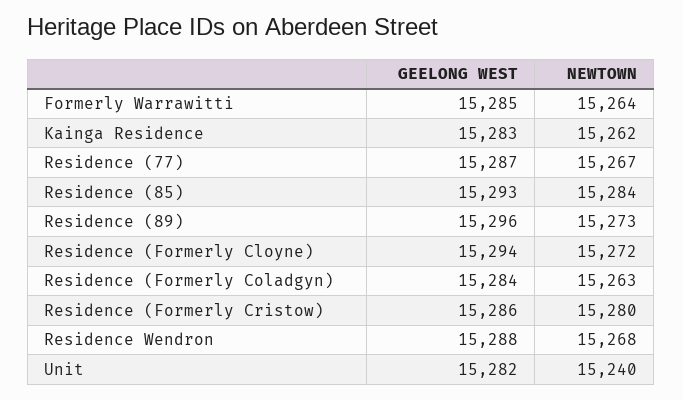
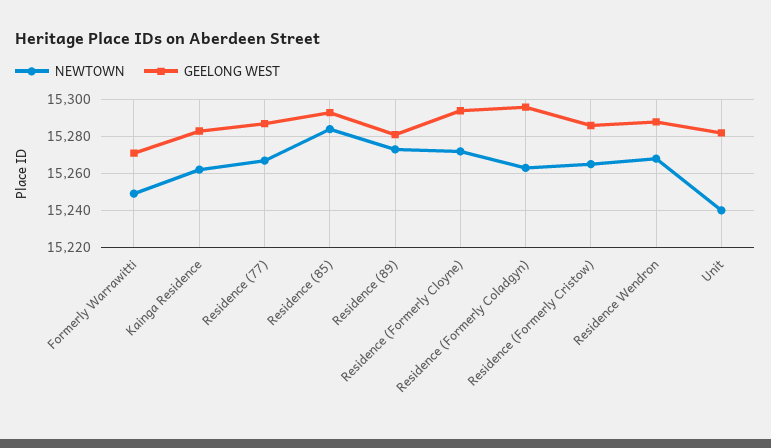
  {
    "GEELONG WEST": {
-     "Formerly Warrawitti": 15285,
+     "Formerly Warrawitti": 15270,
      "Kainga Residence": 15283,
      "Residence (77)": 15287,
      "Residence (85)": 15293,
-     "Residence (89)": 15296,
+     "Residence (89)": 15280,
      "Residence (Formerly Cloyne)": 15294,
-     "Residence (Formerly Coladgyn)": 15284,
+     "Residence (Formerly Coladgyn)": 15295,
      "Residence (Formerly Cristow)": 15286,
      "Residence Wendron": 15288,
      "Unit": 15282
    },
    "NEWTOWN": {
-     "Formerly Warrawitti": 15264,
+     "Formerly Warrawitti": 15250,
      "Kainga Residence": 15262,
      "Residence (77)": 15267,
      "Residence (85)": 15284,
      "Residence (89)": 15273,
      "Residence (Formerly Cloyne)": 15272,
      "Residence (Formerly Coladgyn)": 15263,
-     "Residence (Formerly Cristow)": 15280,
+     "Residence (Formerly Cristow)": 15265,
      "Residence Wendron": 15268,
      "Unit": 15240
    }
  }

